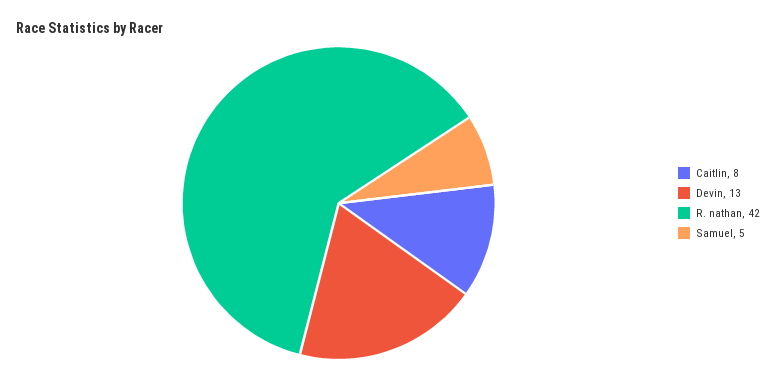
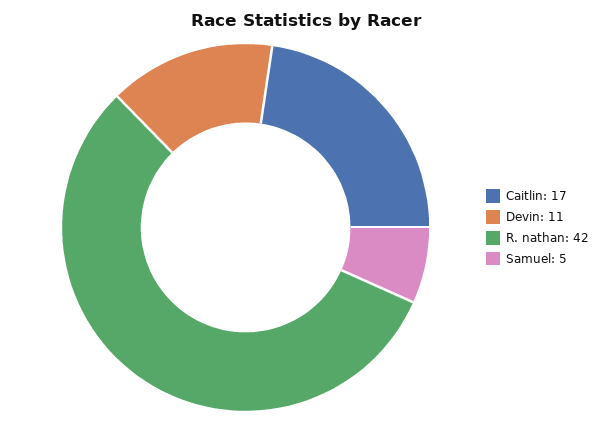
  {
-   "Caitlin": 8,
+   "Caitlin": 17,
-   "Devin": 13,
+   "Devin": 11,
    "R. nathan": 42,
    "Samuel": 5
  }

